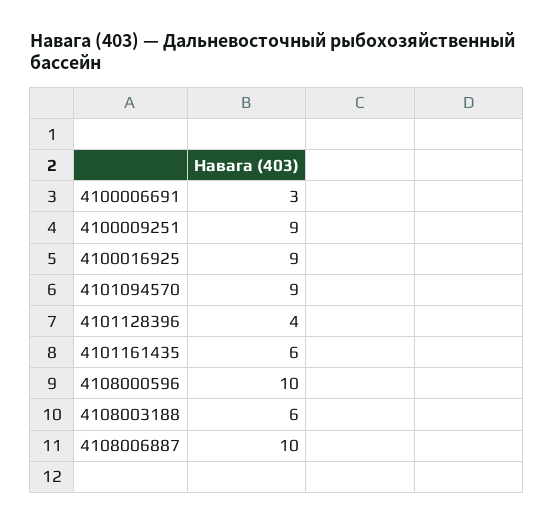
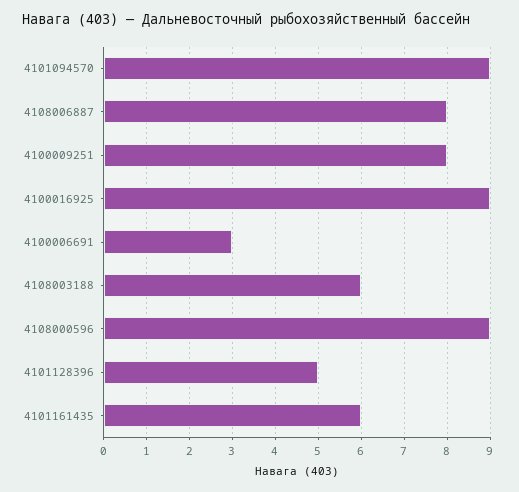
  {
    "4100006691": 3,
-   "4100009251": 9,
+   "4100009251": 8,
    "4100016925": 9,
    "4101094570": 9,
-   "4101128396": 4,
+   "4101128396": 5,
    "4101161435": 6,
-   "4108000596": 10,
+   "4108000596": 9,
    "4108003188": 6,
-   "4108006887": 10
+   "4108006887": 8
  }

